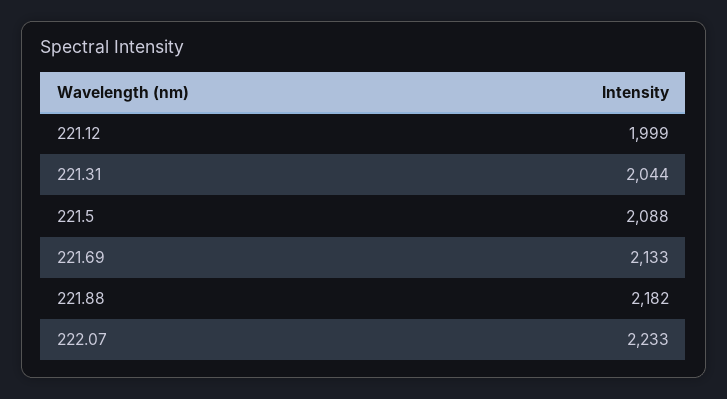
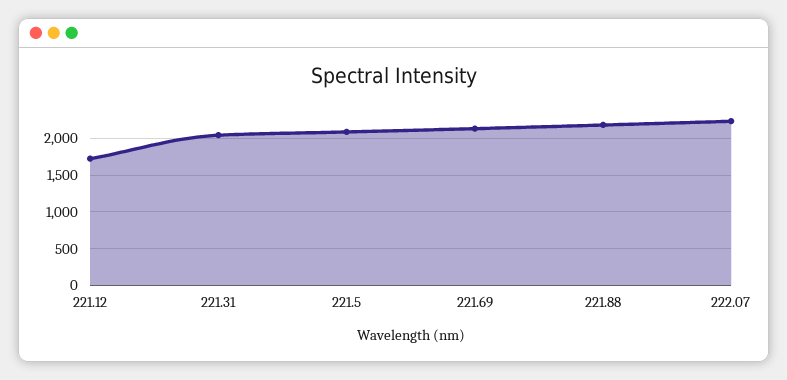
  {
-   "221.12": 1999,
+   "221.12": 1700,
    "221.31": 2044,
    "221.5": 2088,
    "221.69": 2133,
    "221.88": 2182,
    "222.07": 2233
  }

